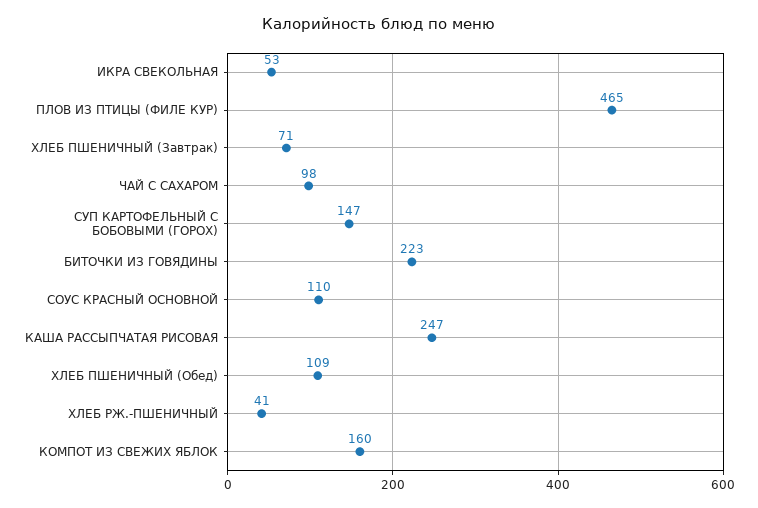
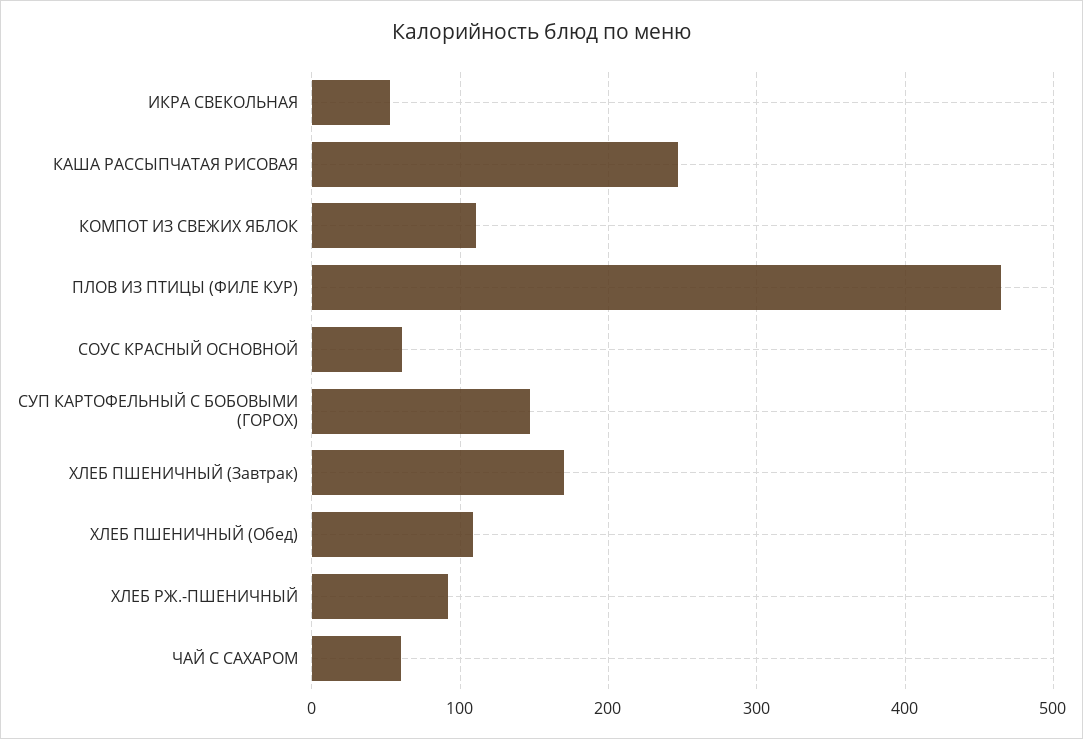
  {
    "ИКРА СВЕКОЛЬНАЯ": 53,
    "ПЛОВ ИЗ ПТИЦЫ (ФИЛЕ КУР)": 465,
-   "ХЛЕБ ПШЕНИЧНЫЙ (Завтрак)": 71,
+   "ХЛЕБ ПШЕНИЧНЫЙ (Завтрак)": 170,
-   "ЧАЙ С САХАРОМ": 98,
+   "ЧАЙ С САХАРОМ": 60,
    "СУП КАРТОФЕЛЬНЫЙ С БОБОВЫМИ (ГОРОХ)": 147,
-   "БИТОЧКИ ИЗ ГОВЯДИНЫ": 223,
-   "СОУС КРАСНЫЙ ОСНОВНОЙ": 110,
+   "СОУС КРАСНЫЙ ОСНОВНОЙ": 60,
    "КАША РАССЫПЧАТАЯ РИСОВАЯ": 247,
    "ХЛЕБ ПШЕНИЧНЫЙ (Обед)": 109,
-   "ХЛЕБ РЖ.-ПШЕНИЧНЫЙ": 41,
+   "ХЛЕБ РЖ.-ПШЕНИЧНЫЙ": 90,
-   "КОМПОТ ИЗ СВЕЖИХ ЯБЛОК": 160
+   "КОМПОТ ИЗ СВЕЖИХ ЯБЛОК": 110
  }

